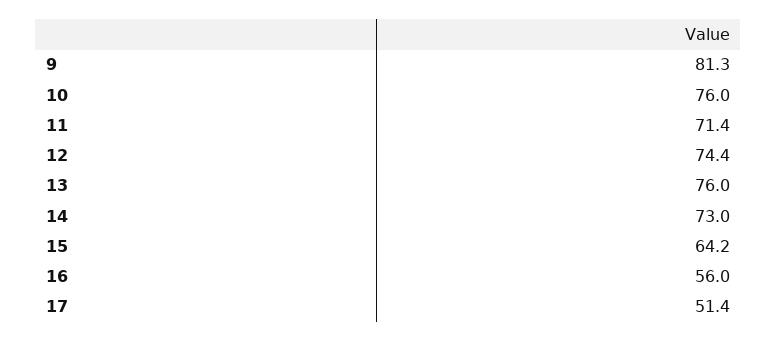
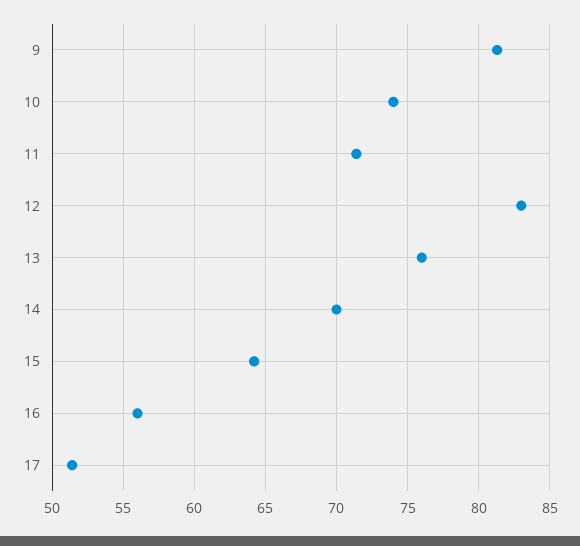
  {
    "9": 81.3,
-   "10": 76,
+   "10": 74,
    "11": 71.4,
-   "12": 74.4,
+   "12": 83,
    "13": 76,
-   "14": 73,
+   "14": 70,
    "15": 64.2,
    "16": 56,
    "17": 51.4
  }

